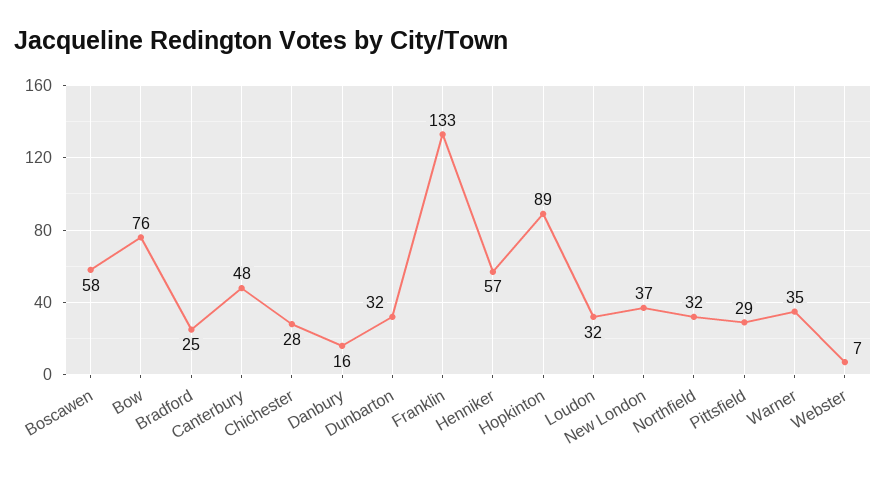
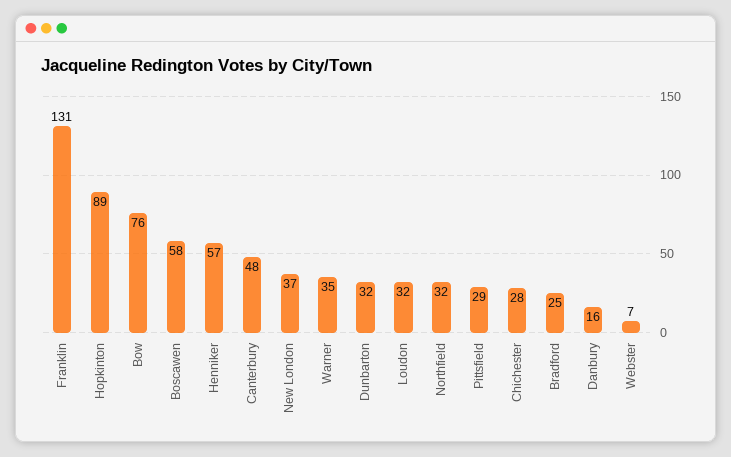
  {
    "Boscawen": 58,
    "Bow": 76,
    "Bradford": 25,
    "Canterbury": 48,
    "Chichester": 28,
    "Danbury": 16,
    "Dunbarton": 32,
-   "Franklin": 133,
+   "Franklin": 131,
    "Henniker": 57,
    "Hopkinton": 89,
    "Loudon": 32,
    "New London": 37,
    "Northfield": 32,
    "Pittsfield": 29,
    "Warner": 35,
    "Webster": 7
  }

